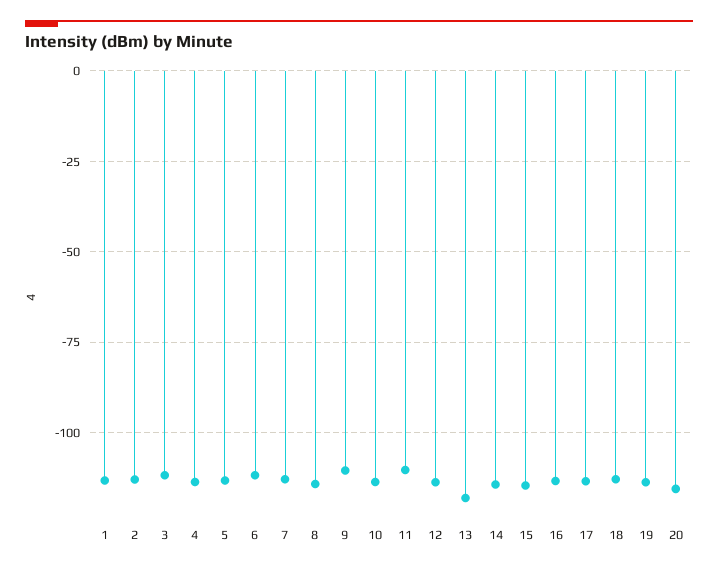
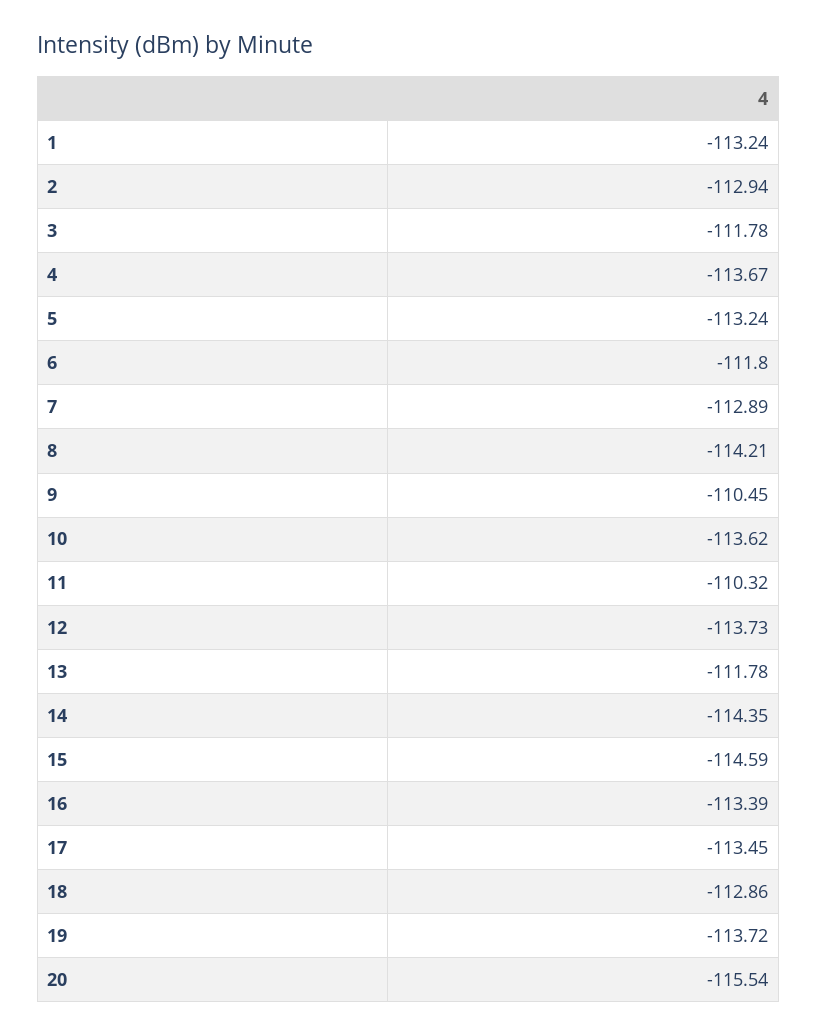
  {
    "1": -113.24,
    "2": -112.94,
    "3": -111.78,
    "4": -113.67,
    "5": -113.24,
    "6": -111.8,
    "7": -112.89,
    "8": -114.21,
    "9": -110.45,
    "10": -113.62,
    "11": -110.32,
    "12": -113.73,
-   "13": -117.5,
+   "13": -111.78,
    "14": -114.35,
    "15": -114.59,
    "16": -113.39,
    "17": -113.45,
    "18": -112.86,
    "19": -113.72,
    "20": -115.54
  }

